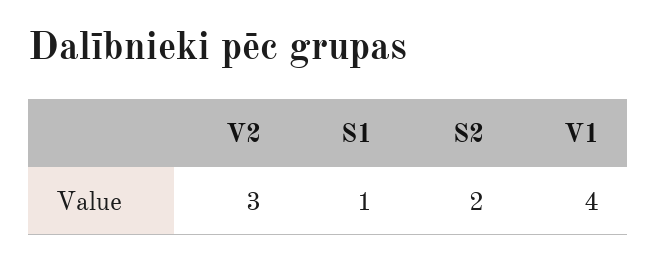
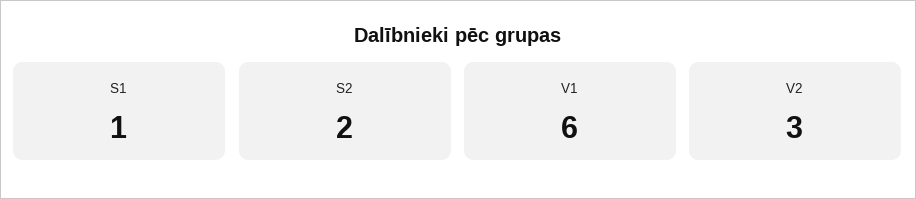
  {
    "V2": 3,
    "S1": 1,
    "S2": 2,
-   "V1": 4
+   "V1": 6
  }

